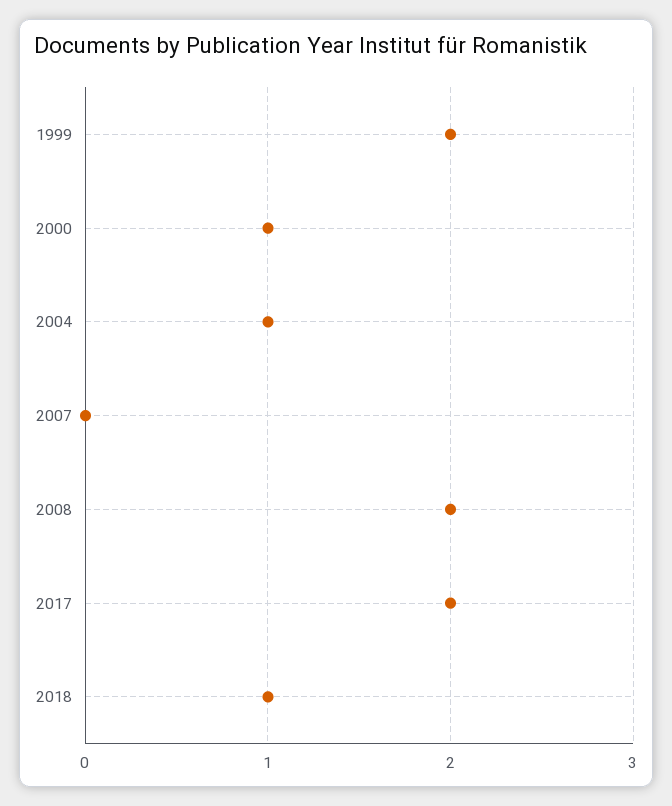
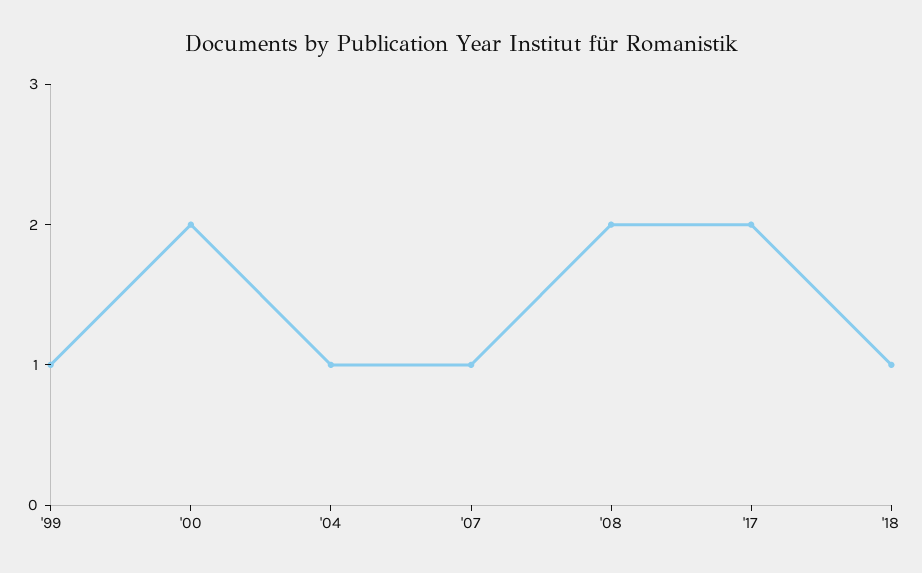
  {
-   "1999": 2,
+   "1999": 1,
-   "2000": 1,
+   "2000": 2,
    "2004": 1,
-   "2007": 0,
+   "2007": 1,
    "2008": 2,
    "2017": 2,
    "2018": 1
  }

